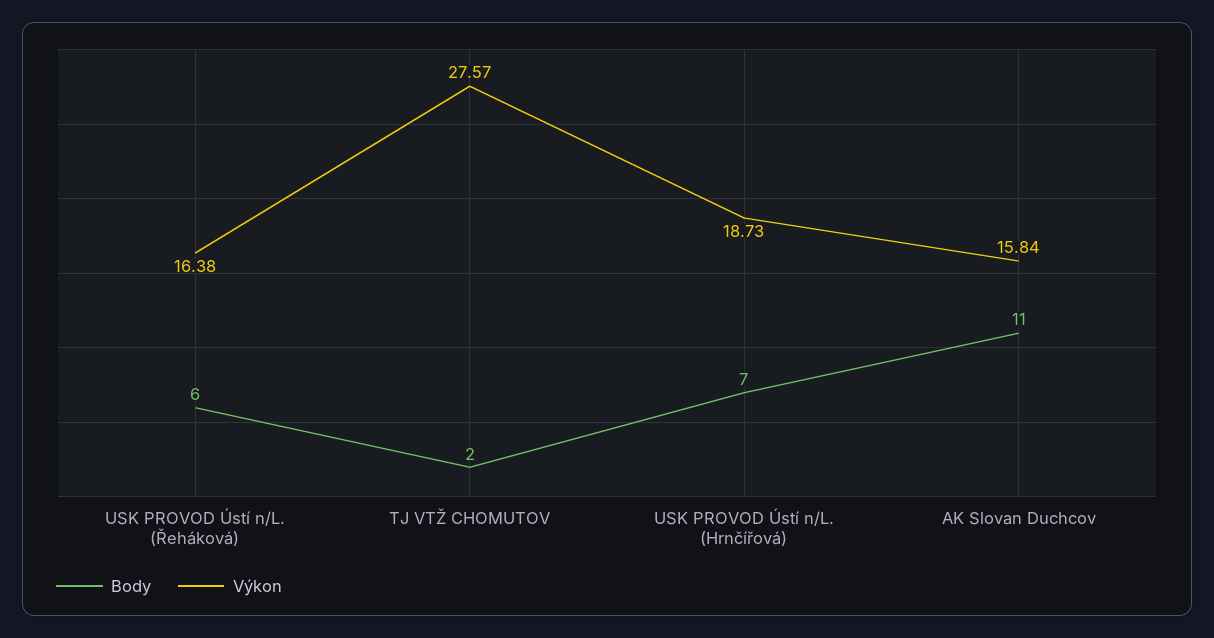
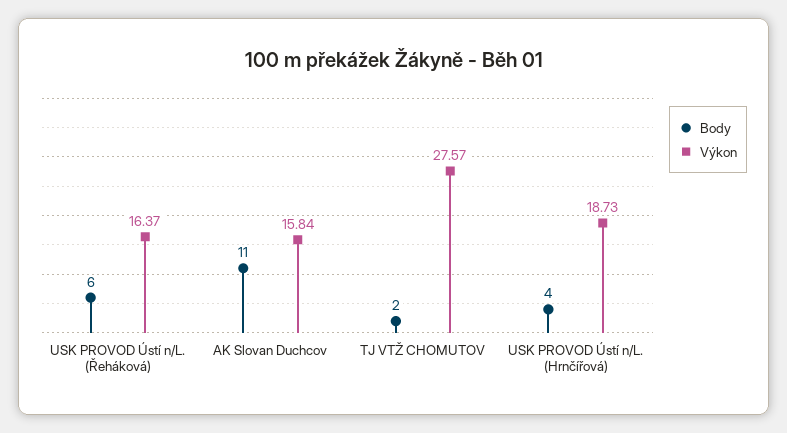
  {
    "Body": {
      "USK PROVOD Ústí n/L. (Řeháková)": 6,
      "TJ VTŽ CHOMUTOV": 2,
-     "USK PROVOD Ústí n/L. (Hrnčířová)": 7,
+     "USK PROVOD Ústí n/L. (Hrnčířová)": 4,
      "AK Slovan Duchcov": 11
    },
    "Výkon": {
-     "USK PROVOD Ústí n/L. (Řeháková)": 16.38,
+     "USK PROVOD Ústí n/L. (Řeháková)": 16.37,
      "TJ VTŽ CHOMUTOV": 27.57,
      "USK PROVOD Ústí n/L. (Hrnčířová)": 18.73,
      "AK Slovan Duchcov": 15.84
    }
  }

